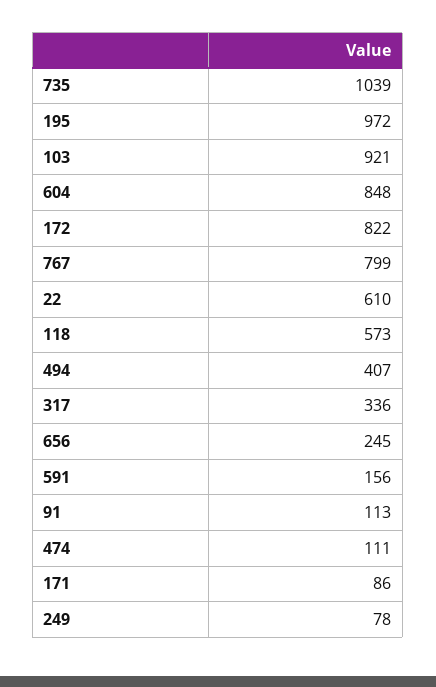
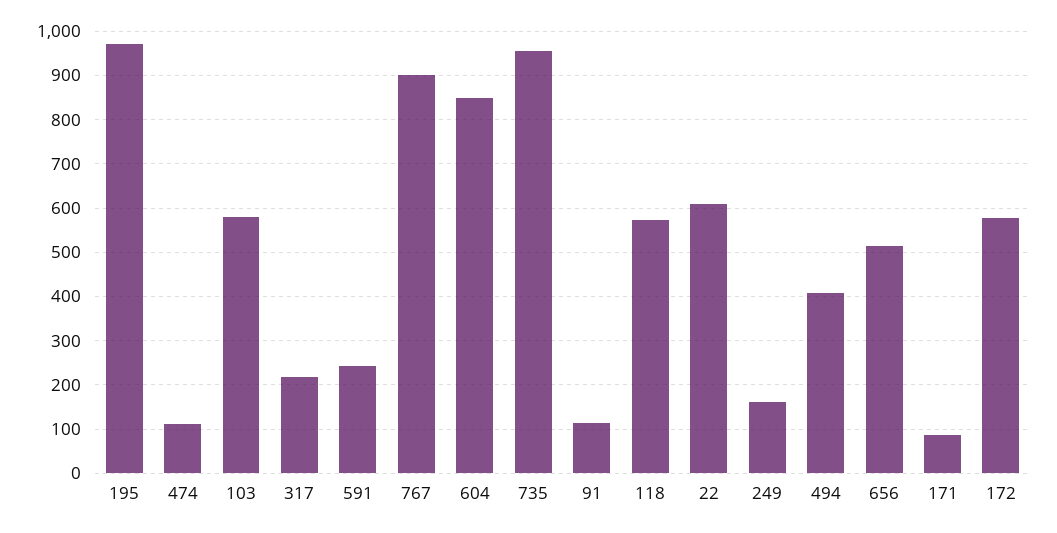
  {
-   "735": 1039,
+   "735": 960,
    "195": 972,
-   "103": 921,
+   "103": 580,
    "604": 848,
-   "172": 822,
+   "172": 580,
-   "767": 799,
+   "767": 900,
    "22": 610,
    "118": 573,
    "494": 407,
-   "317": 336,
+   "317": 220,
-   "656": 245,
+   "656": 520,
-   "591": 156,
+   "591": 240,
    "91": 113,
    "474": 111,
    "171": 86,
-   "249": 78
+   "249": 160
  }

